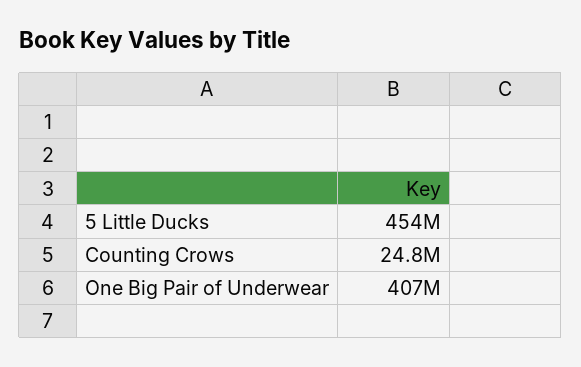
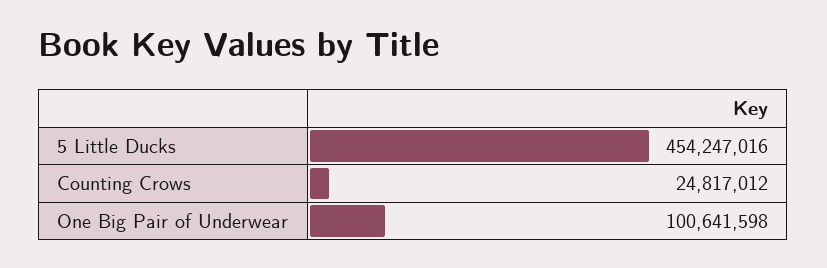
  {
    "5 Little Ducks": 454247016,
    "Counting Crows": 24817012,
-   "One Big Pair of Underwear": 407000000
+   "One Big Pair of Underwear": 100641598
  }

